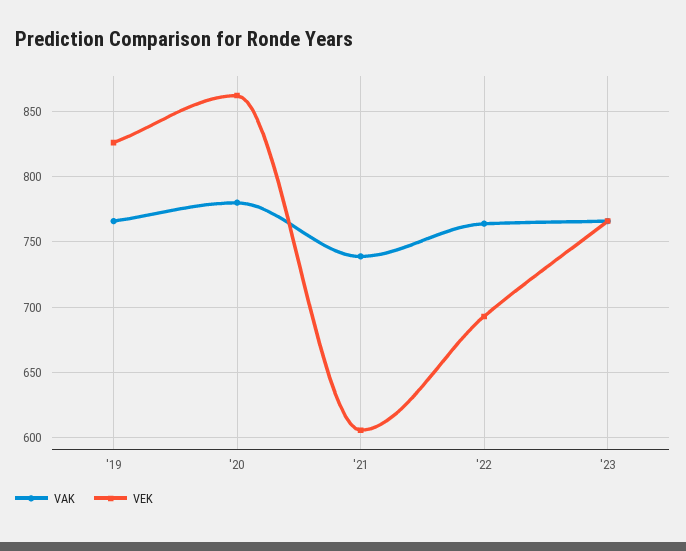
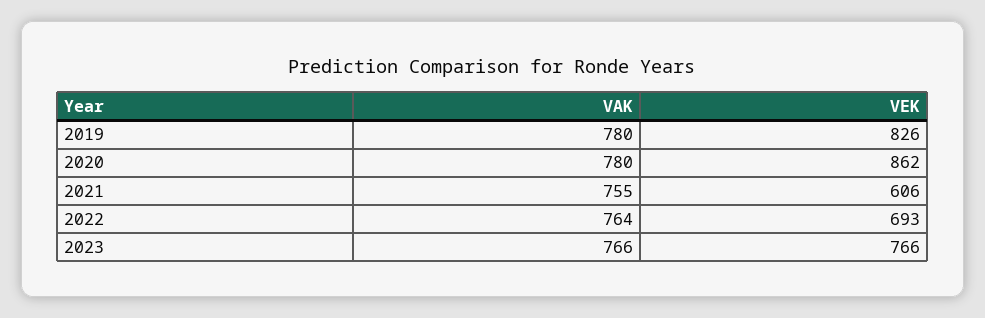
  {
    "VAK": {
-     "'19": 765,
+     "'19": 780,
      "'20": 780,
-     "'21": 740,
+     "'21": 755,
      "'22": 764,
      "'23": 766
    },
    "VEK": {
      "'19": 826,
      "'20": 862,
      "'21": 606,
      "'22": 693,
      "'23": 766
    }
  }

